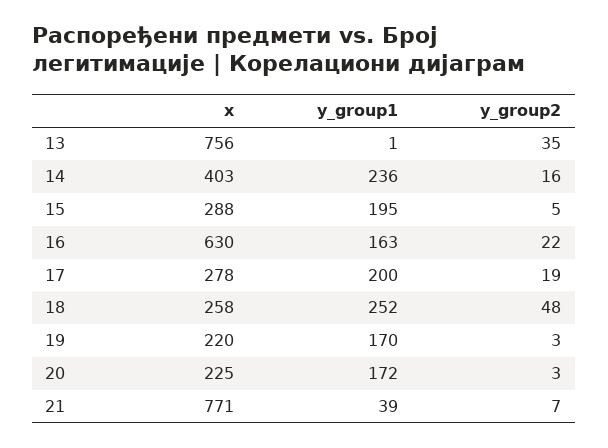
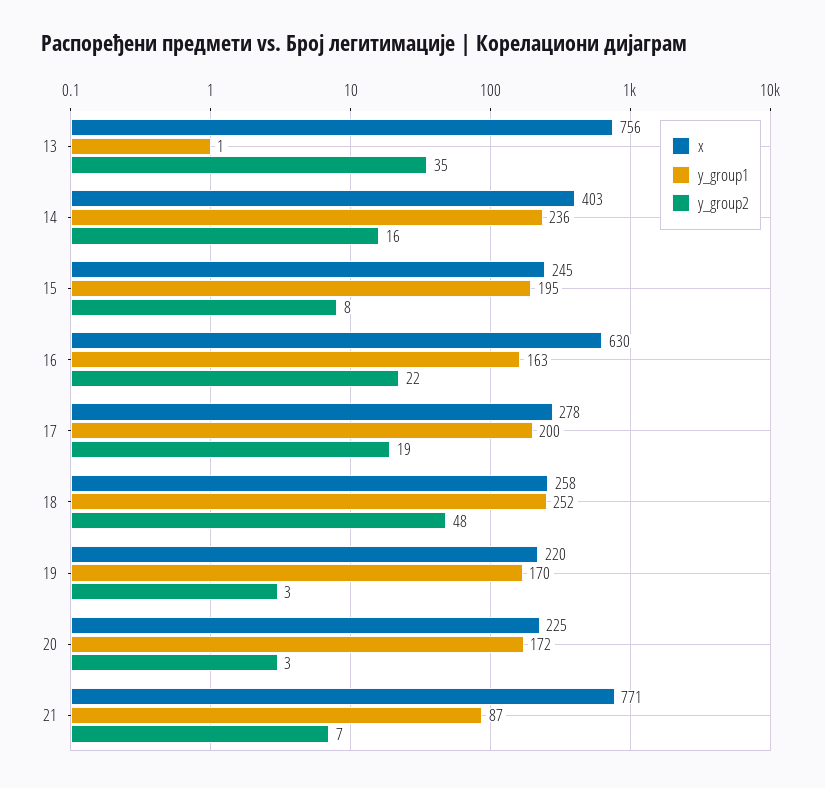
  {
    "x": {
      "13": 756,
      "14": 403,
-     "15": 288,
+     "15": 245,
      "16": 630,
      "17": 278,
      "18": 258,
      "19": 220,
      "20": 225,
      "21": 771
    },
    "y_group1": {
      "13": 1,
      "14": 236,
      "15": 195,
      "16": 163,
      "17": 200,
      "18": 252,
      "19": 170,
      "20": 172,
-     "21": 39
+     "21": 87
    },
    "y_group2": {
      "13": 35,
      "14": 16,
-     "15": 5,
+     "15": 8,
      "16": 22,
      "17": 19,
      "18": 48,
      "19": 3,
      "20": 3,
      "21": 7
    }
  }

